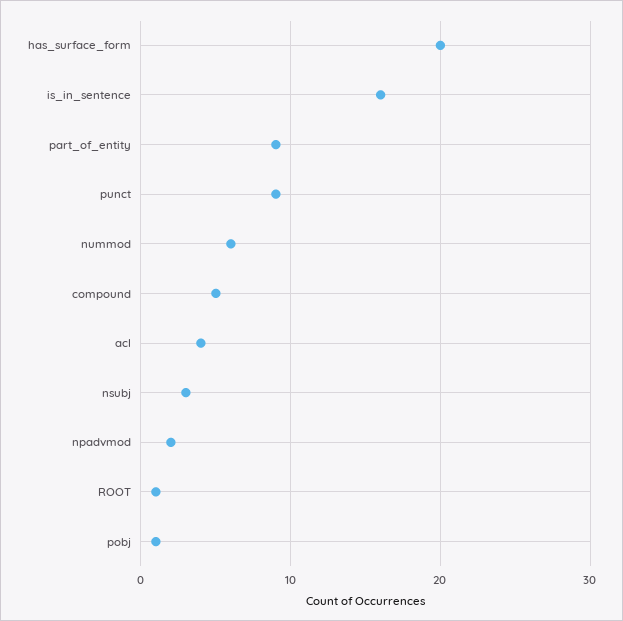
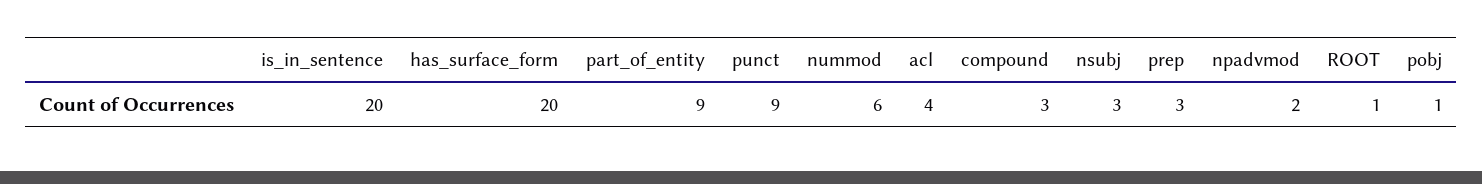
  {
    "has_surface_form": 20,
-   "is_in_sentence": 16,
+   "is_in_sentence": 20,
    "part_of_entity": 9,
    "punct": 9,
    "nummod": 6,
-   "compound": 5,
+   "compound": 3,
    "acl": 4,
    "nsubj": 3,
    "npadvmod": 2,
    "ROOT": 1,
-   "pobj": 1
+   "pobj": 1,
+   "prep": 3
  }

